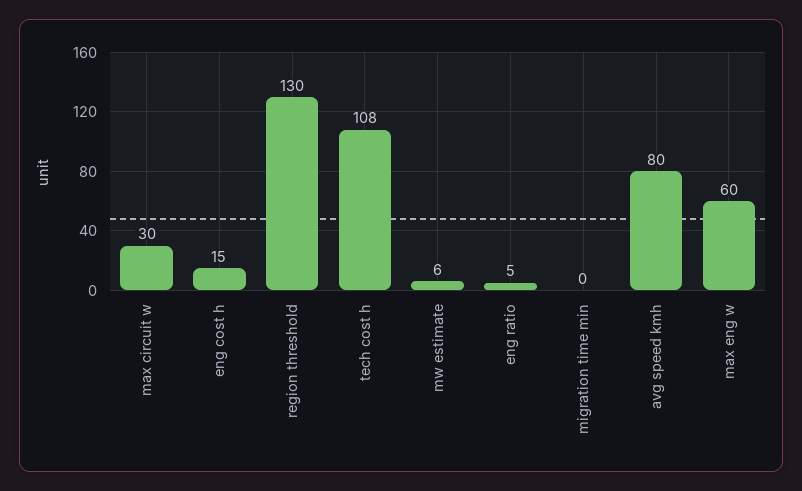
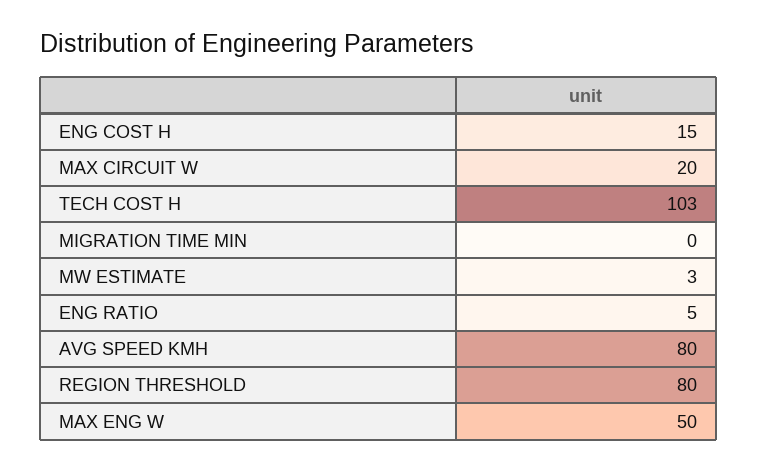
  {
-   "max circuit w": 30,
+   "max circuit w": 20,
    "eng cost h": 15,
-   "region threshold": 130,
+   "region threshold": 80,
-   "tech cost h": 108,
+   "tech cost h": 103,
-   "mw estimate": 6,
+   "mw estimate": 3,
    "eng ratio": 5,
    "migration time min": 0,
    "avg speed kmh": 80,
-   "max eng w": 60
+   "max eng w": 50
  }

